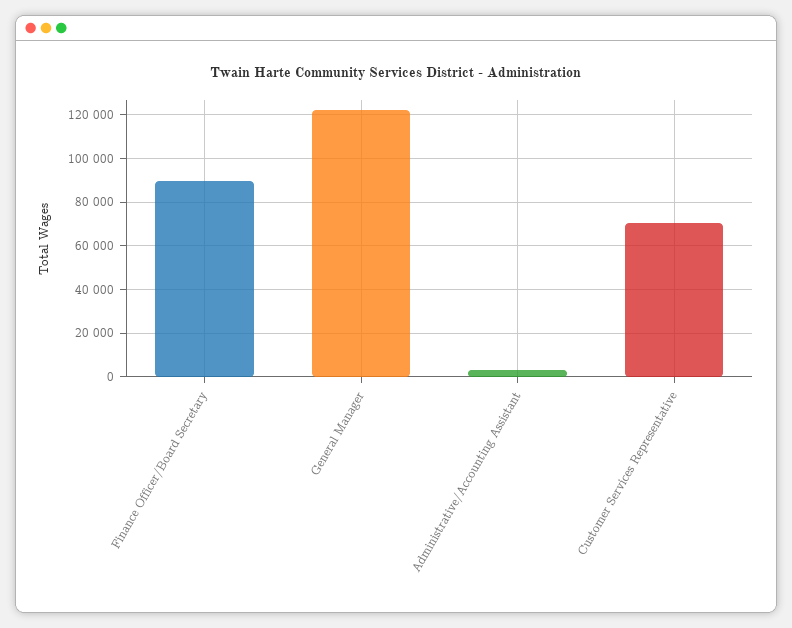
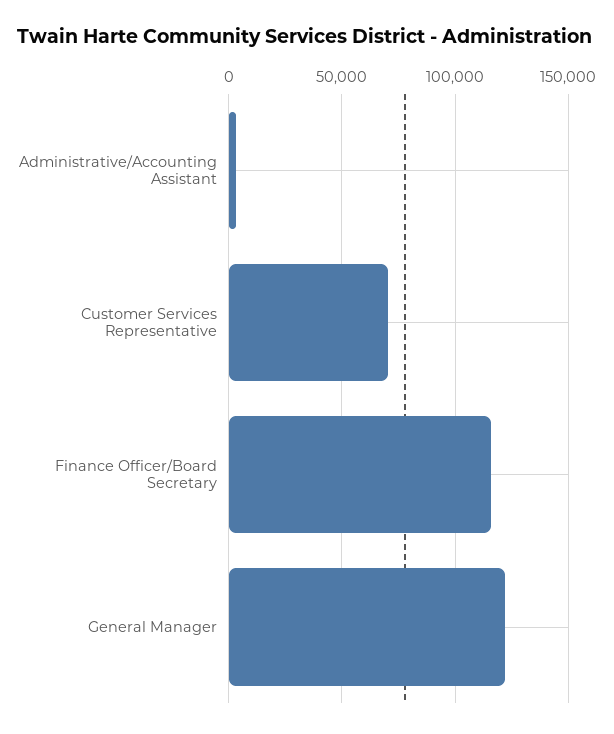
  {
-   "Finance Officer/Board Secretary": 90000,
+   "Finance Officer/Board Secretary": 115000,
    "General Manager": 120000,
    "Administrative/Accounting Assistant": 5000,
    "Customer Services Representative": 70000
  }

